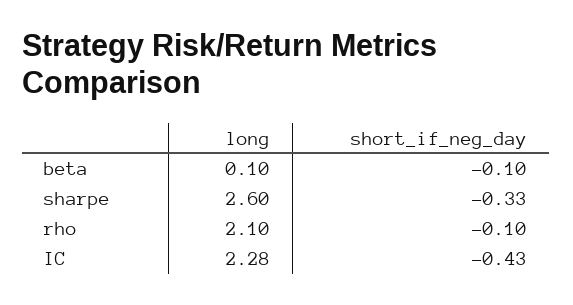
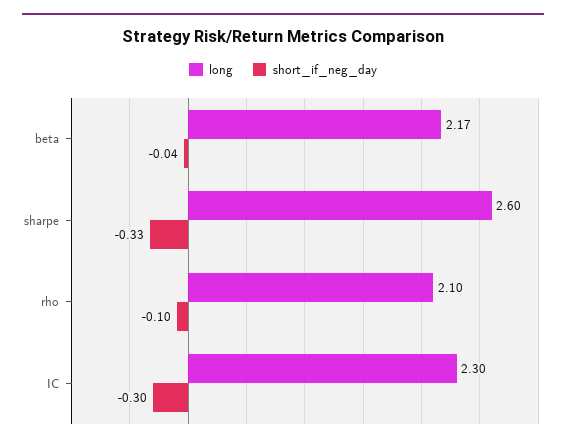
  {
    "long": {
-     "beta": 0.1,
+     "beta": 2.17,
      "sharpe": 2.6,
      "rho": 2.1,
-     "IC": 2.28
+     "IC": 2.3
    },
    "short_if_neg_day": {
-     "beta": -0.1,
+     "beta": -0.04,
      "sharpe": -0.33,
      "rho": -0.1,
-     "IC": -0.43
+     "IC": -0.3
    }
  }

